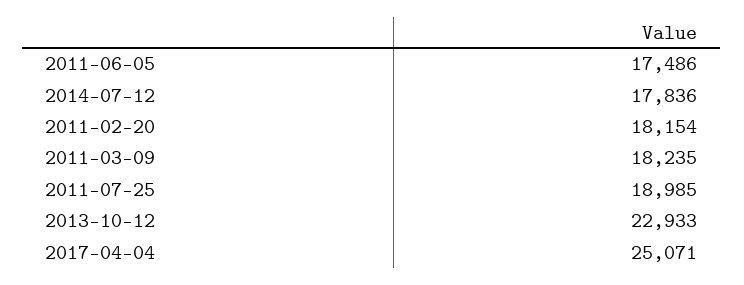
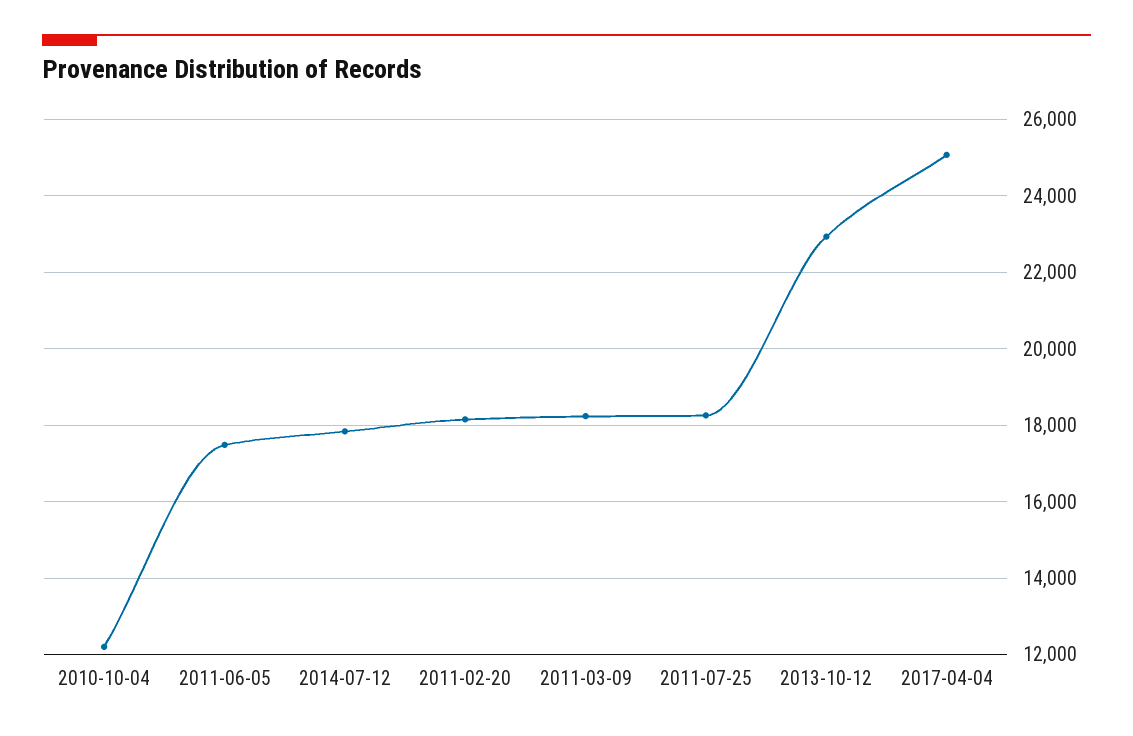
  {
    "2011-06-05": 17486,
    "2014-07-12": 17836,
    "2011-02-20": 18154,
    "2011-03-09": 18235,
-   "2011-07-25": 18985,
+   "2011-07-25": 18200,
    "2013-10-12": 22933,
-   "2017-04-04": 25071
+   "2017-04-04": 25071,
+   "2010-10-04": 12200
  }

